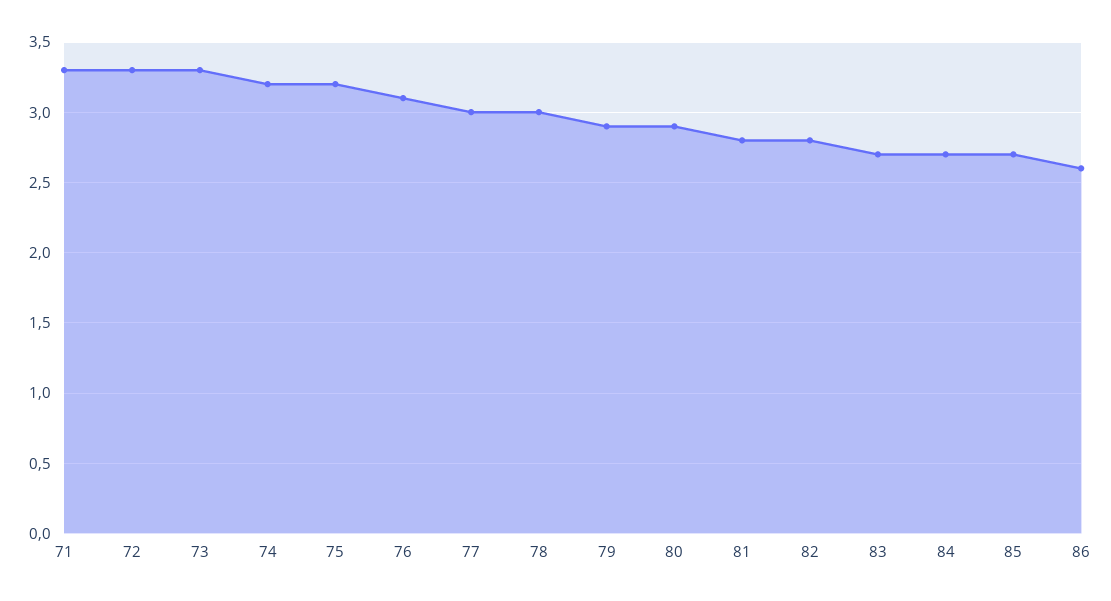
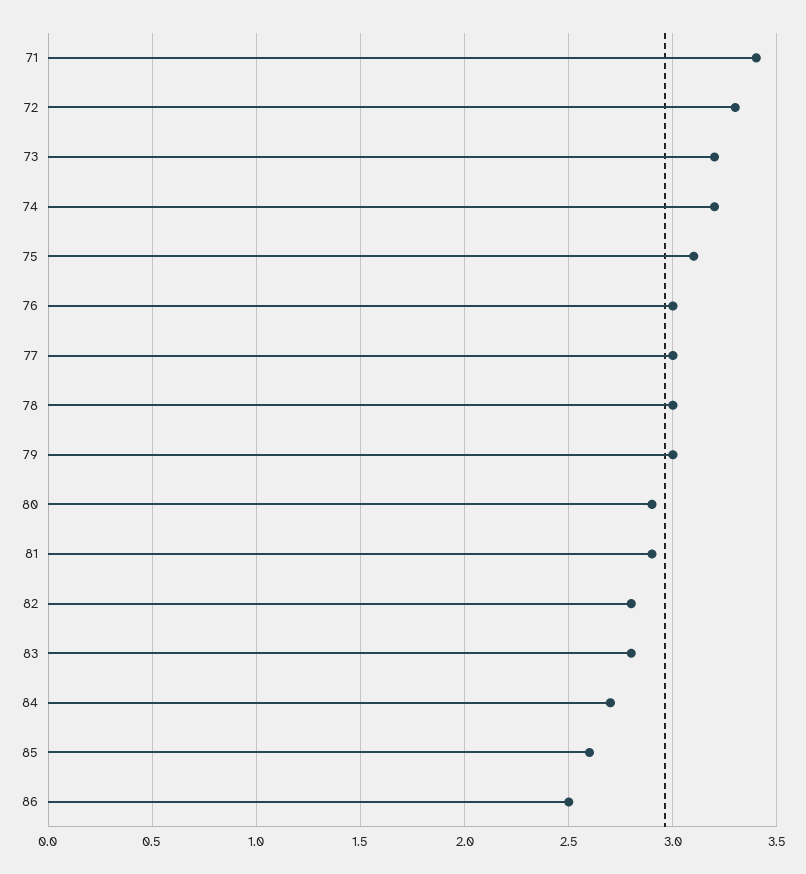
  {
-   "71": 3.3,
+   "71": 3.4,
    "72": 3.3,
-   "73": 3.3,
+   "73": 3.2,
    "74": 3.2,
-   "75": 3.2,
+   "75": 3.1,
-   "76": 3.1,
+   "76": 3,
    "77": 3,
    "78": 3,
-   "79": 2.9,
+   "79": 3,
    "80": 2.9,
-   "81": 2.8,
+   "81": 2.9,
    "82": 2.8,
-   "83": 2.7,
+   "83": 2.8,
    "84": 2.7,
-   "85": 2.7,
+   "85": 2.6,
-   "86": 2.6
+   "86": 2.5
  }

